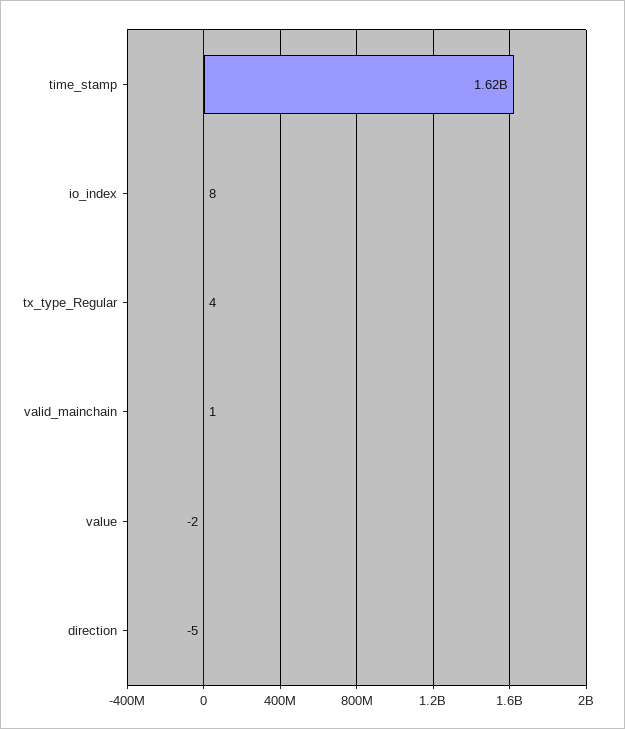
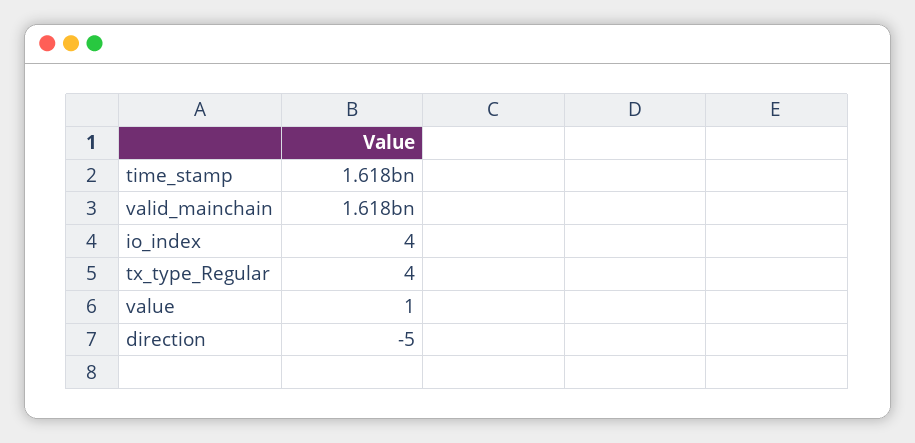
  {
    "time_stamp": 1618000000,
-   "io_index": 8,
+   "io_index": 4,
    "tx_type_Regular": 4,
-   "valid_mainchain": 1,
+   "valid_mainchain": 1618000000,
-   "value": -2,
+   "value": 1,
    "direction": -5
  }

